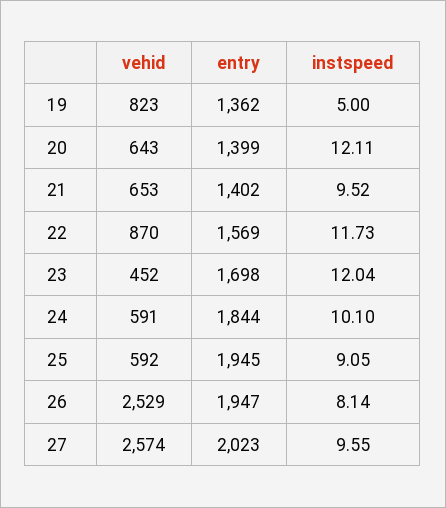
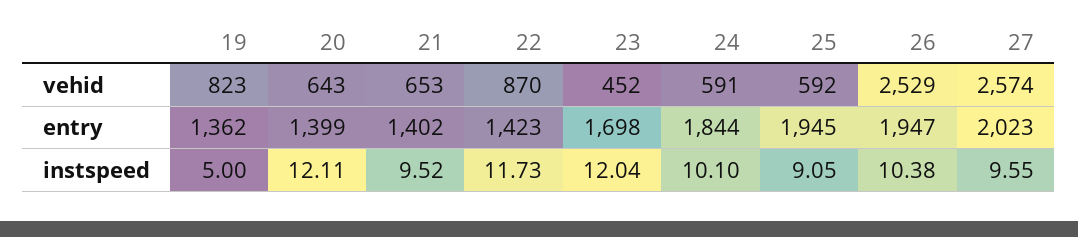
  {
    "vehid": {
      "19": 823,
      "20": 643,
      "21": 653,
      "22": 870,
      "23": 452,
      "24": 591,
      "25": 592,
      "26": 2529,
      "27": 2574
    },
    "entry": {
      "19": 1362,
      "20": 1399,
      "21": 1402,
-     "22": 1569,
+     "22": 1423,
      "23": 1698,
      "24": 1844,
      "25": 1945,
      "26": 1947,
      "27": 2023
    },
    "instspeed": {
      "19": 5,
      "20": 12.11,
      "21": 9.52,
      "22": 11.73,
      "23": 12.04,
      "24": 10.1,
      "25": 9.05,
-     "26": 8.14,
+     "26": 10.38,
      "27": 9.55
    }
  }

